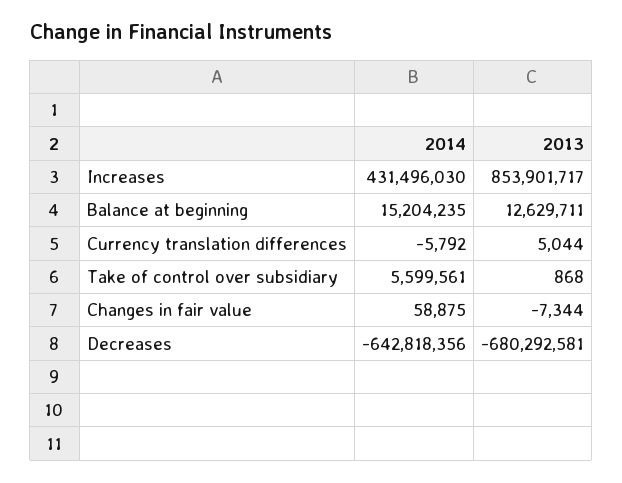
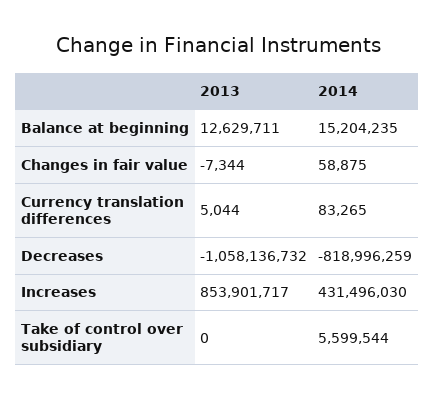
  {
    "2014": {
      "Increases": 431496030,
      "Balance at beginning": 15204235,
-     "Currency translation differences": -5792,
+     "Currency translation differences": 83265,
-     "Take of control over subsidiary": 5599561,
+     "Take of control over subsidiary": 5599544,
      "Changes in fair value": 58875,
-     "Decreases": -642818356
+     "Decreases": -818996259
    },
    "2013": {
      "Increases": 853901717,
      "Balance at beginning": 12629711,
      "Currency translation differences": 5044,
-     "Take of control over subsidiary": 868,
+     "Take of control over subsidiary": 0,
      "Changes in fair value": -7344,
-     "Decreases": -680292581
+     "Decreases": -1058136732
    }
  }

